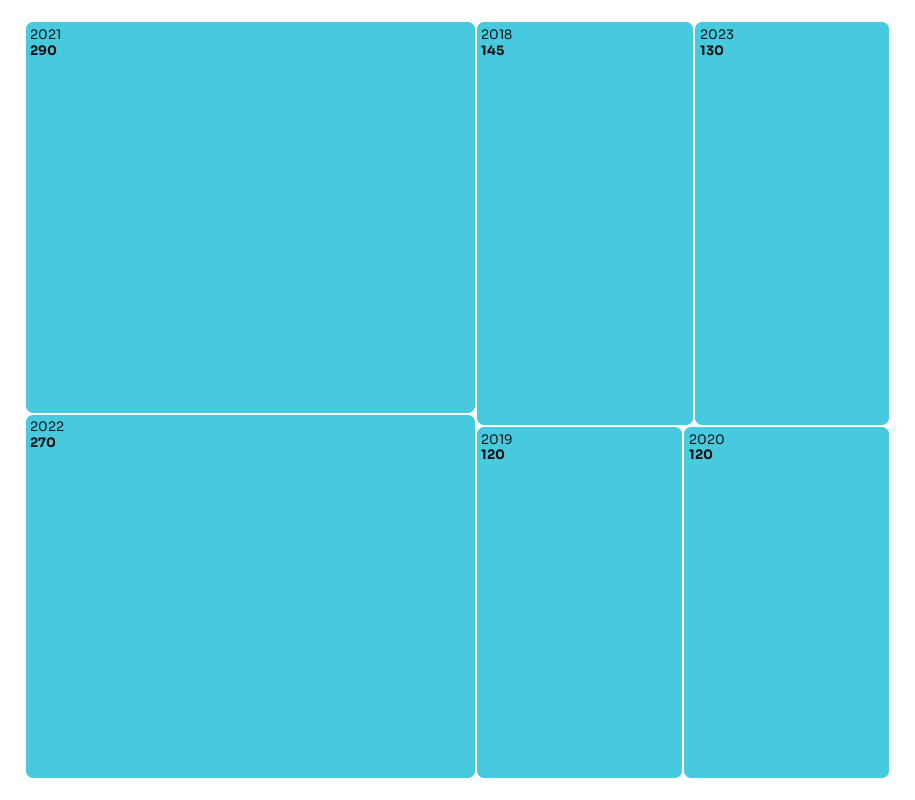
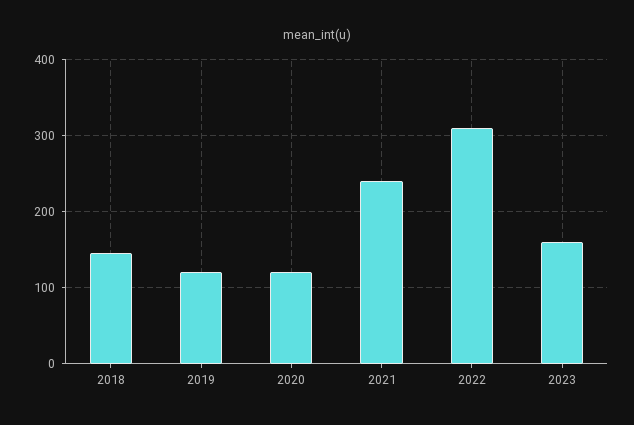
  {
-   "2021": 290,
+   "2021": 240,
-   "2022": 270,
+   "2022": 310,
    "2018": 145,
-   "2023": 130,
+   "2023": 160,
    "2019": 120,
    "2020": 120
  }

